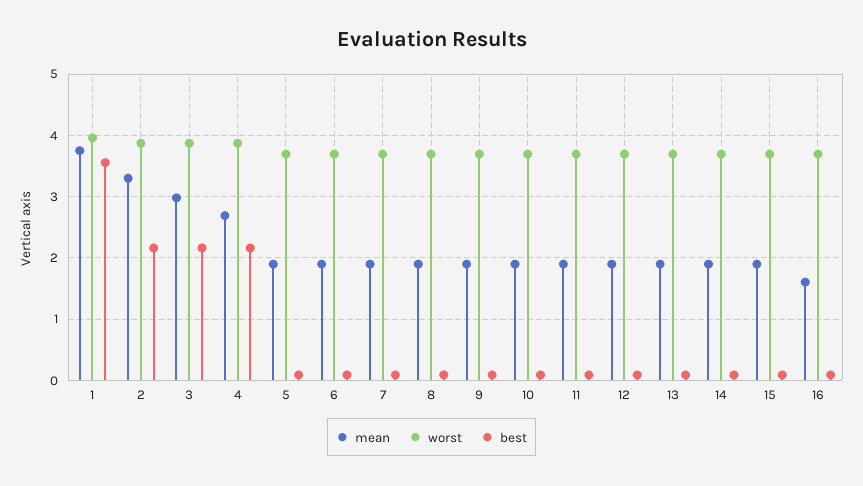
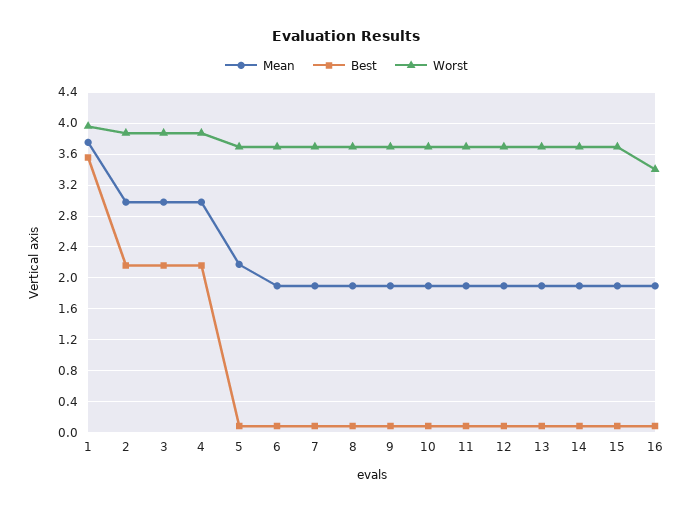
  {
    "mean": {
      "1": 3.8,
-     "2": 3.3,
+     "2": 3,
      "3": 3,
-     "4": 2.7,
+     "4": 3,
-     "5": 1.9,
+     "5": 2.2,
      "6": 1.9,
      "7": 1.9,
      "8": 1.9,
      "9": 1.9,
      "10": 1.9,
      "11": 1.9,
      "12": 1.9,
      "13": 1.9,
      "14": 1.9,
      "15": 1.9,
-     "16": 1.6
+     "16": 1.9
    },
    "worst": {
      "1": 4,
      "2": 3.9,
      "3": 3.9,
      "4": 3.9,
      "5": 3.7,
      "6": 3.7,
      "7": 3.7,
      "8": 3.7,
      "9": 3.7,
      "10": 3.7,
      "11": 3.7,
      "12": 3.7,
      "13": 3.7,
      "14": 3.7,
      "15": 3.7,
-     "16": 3.7
+     "16": 3.4
    },
    "best": {
      "1": 3.6,
      "2": 2.2,
      "3": 2.2,
      "4": 2.2,
      "5": 0.1,
      "6": 0.1,
      "7": 0.1,
      "8": 0.1,
      "9": 0.1,
      "10": 0.1,
      "11": 0.1,
      "12": 0.1,
      "13": 0.1,
      "14": 0.1,
      "15": 0.1,
      "16": 0.1
    }
  }

